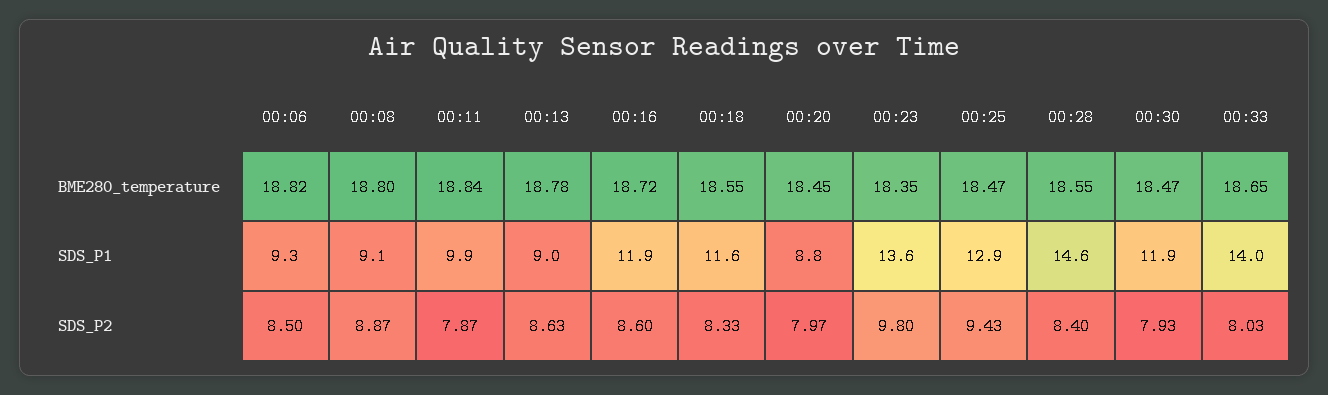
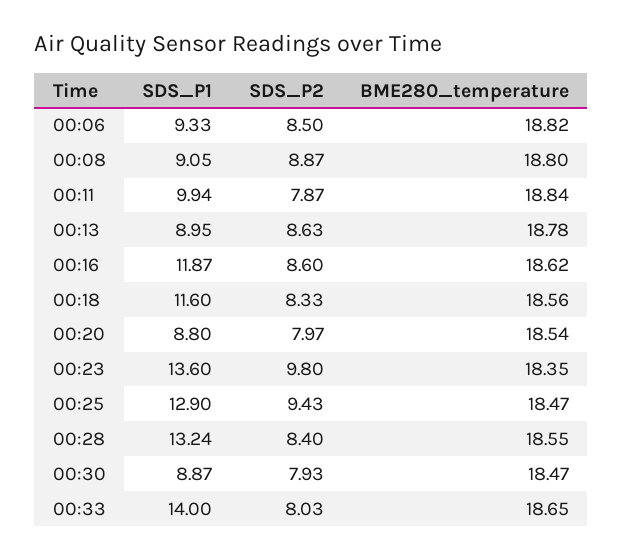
  {
    "00:06": {
      "BME280_temperature": 18.82,
      "SDS_P1": 9.33,
      "SDS_P2": 8.5
    },
    "00:08": {
      "BME280_temperature": 18.8,
      "SDS_P1": 9.05,
      "SDS_P2": 8.87
    },
    "00:11": {
      "BME280_temperature": 18.84,
      "SDS_P1": 9.94,
      "SDS_P2": 7.87
    },
    "00:13": {
      "BME280_temperature": 18.78,
      "SDS_P1": 8.95,
      "SDS_P2": 8.63
    },
    "00:16": {
-     "BME280_temperature": 18.72,
+     "BME280_temperature": 18.62,
      "SDS_P1": 11.87,
      "SDS_P2": 8.6
    },
    "00:18": {
-     "BME280_temperature": 18.55,
+     "BME280_temperature": 18.56,
      "SDS_P1": 11.6,
      "SDS_P2": 8.33
    },
    "00:20": {
-     "BME280_temperature": 18.45,
+     "BME280_temperature": 18.54,
      "SDS_P1": 8.8,
      "SDS_P2": 7.97
    },
    "00:23": {
      "BME280_temperature": 18.35,
      "SDS_P1": 13.6,
      "SDS_P2": 9.8
    },
    "00:25": {
      "BME280_temperature": 18.47,
      "SDS_P1": 12.9,
      "SDS_P2": 9.43
    },
    "00:28": {
      "BME280_temperature": 18.55,
-     "SDS_P1": 14.6,
+     "SDS_P1": 13.24,
      "SDS_P2": 8.4
    },
    "00:30": {
      "BME280_temperature": 18.47,
-     "SDS_P1": 11.9,
+     "SDS_P1": 8.87,
      "SDS_P2": 7.93
    },
    "00:33": {
      "BME280_temperature": 18.65,
      "SDS_P1": 14,
      "SDS_P2": 8.03
    }
  }

